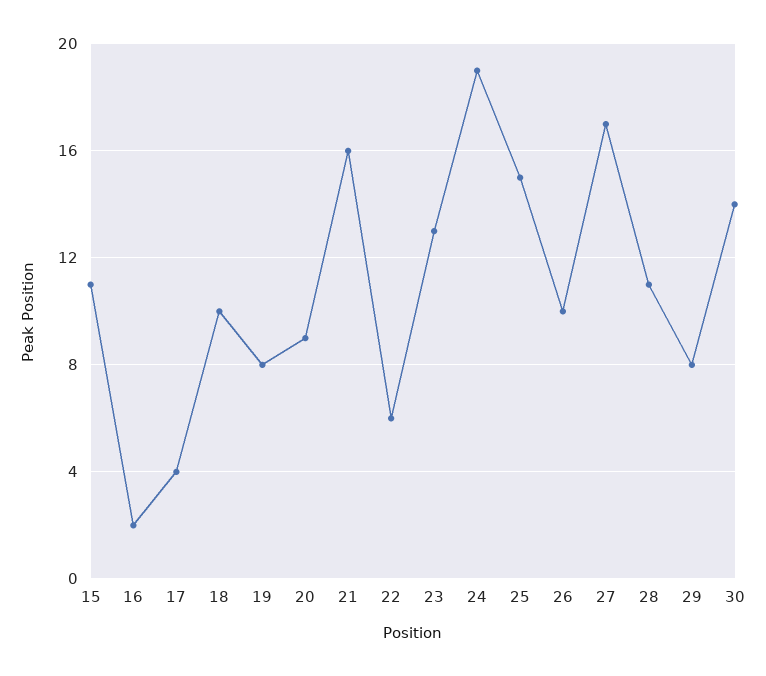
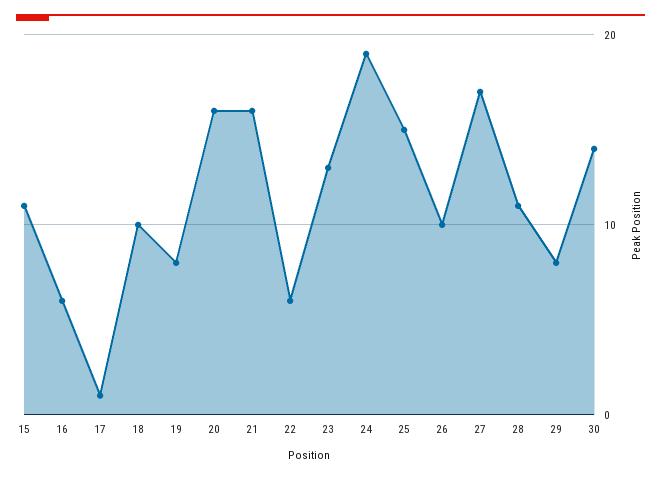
  {
    "15": 11,
-   "16": 2,
+   "16": 6,
-   "17": 4,
+   "17": 1,
    "18": 10,
    "19": 8,
-   "20": 9,
+   "20": 16,
    "21": 16,
    "22": 6,
    "23": 13,
    "24": 19,
    "25": 15,
    "26": 10,
    "27": 17,
    "28": 11,
    "29": 8,
    "30": 14
  }

